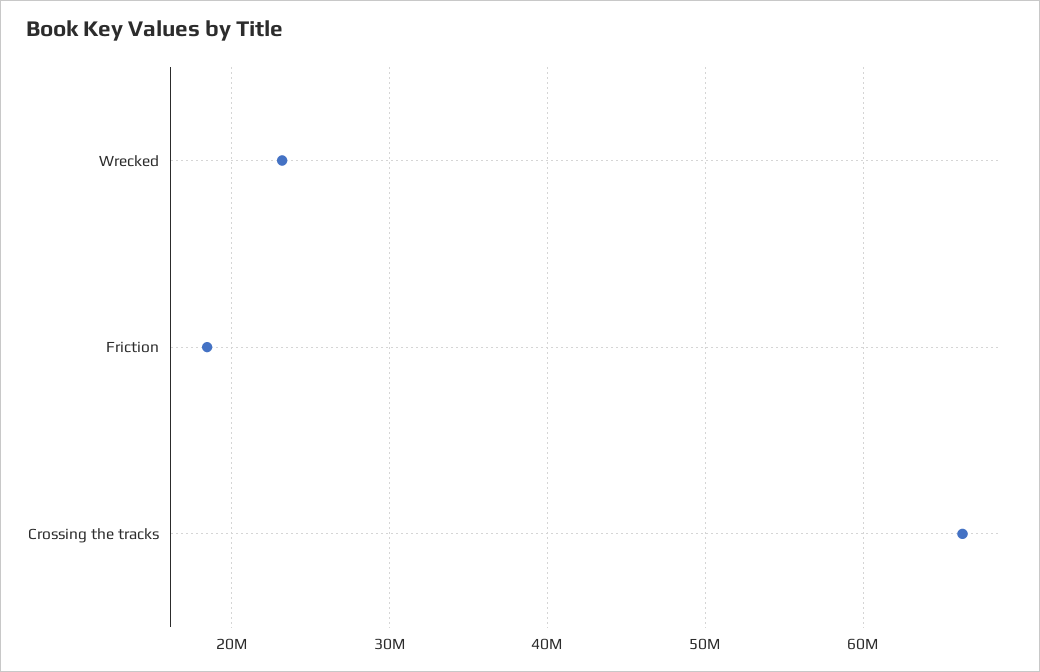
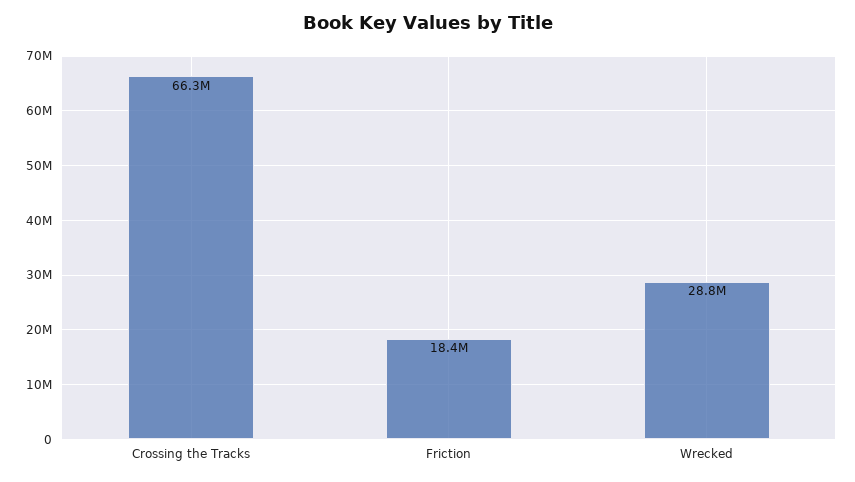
  {
-   "Wrecked": 23000000,
+   "Wrecked": 28800000,
    "Friction": 18400000,
    "Crossing the tracks": 66300000
  }

